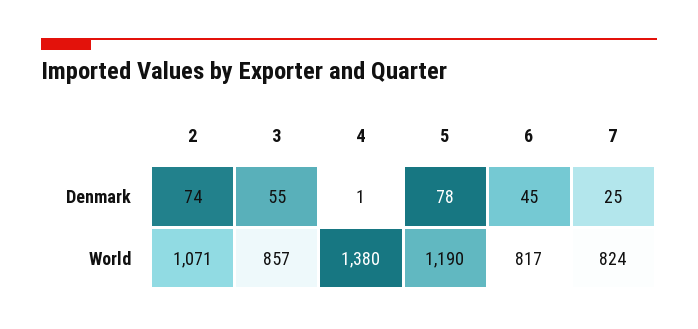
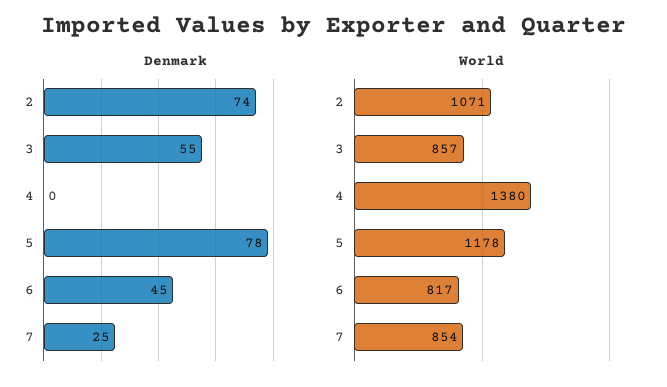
  {
    "Denmark": {
      "2": 74,
      "3": 55,
-     "4": 1,
+     "4": 0,
      "5": 78,
      "6": 45,
      "7": 25
    },
    "World": {
      "2": 1071,
      "3": 857,
      "4": 1380,
-     "5": 1190,
+     "5": 1178,
      "6": 817,
-     "7": 824
+     "7": 854
    }
  }

